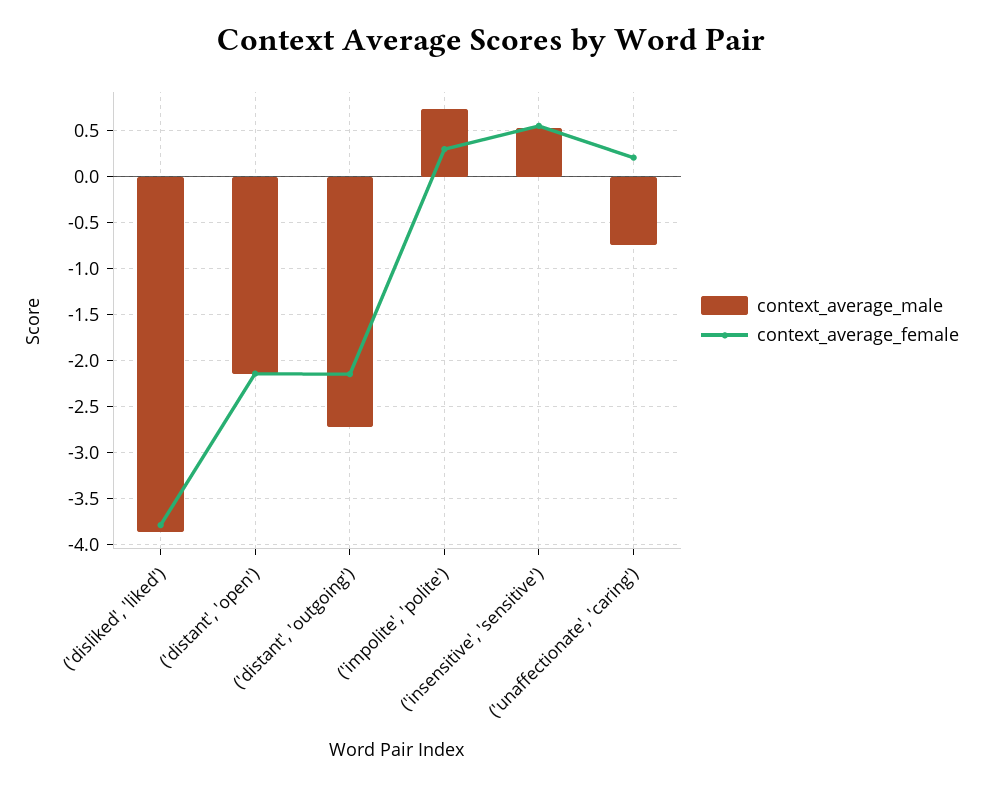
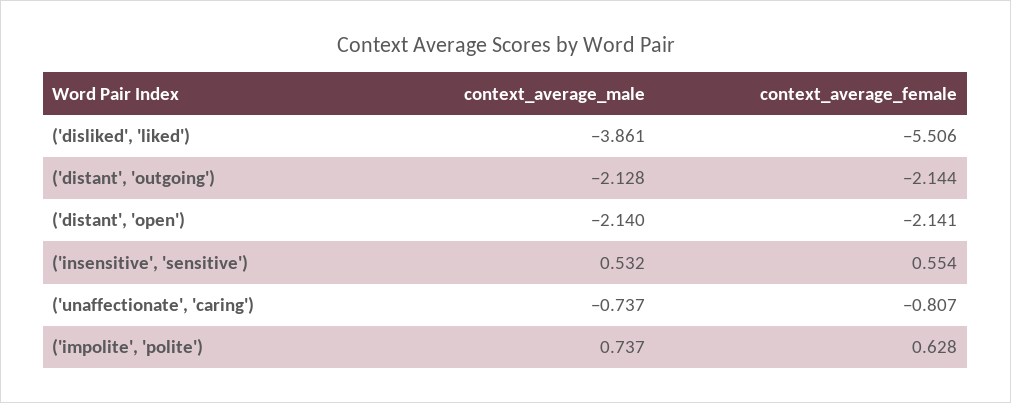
  {
    "context_average_male": {
      "('disliked', 'liked')": -3.861,
      "('distant', 'open')": -2.14,
-     "('distant', 'outgoing')": -2.7,
+     "('distant', 'outgoing')": -2.128,
      "('impolite', 'polite')": 0.737,
      "('insensitive', 'sensitive')": 0.532,
      "('unaffectionate', 'caring')": -0.737
    },
    "context_average_female": {
-     "('disliked', 'liked')": -3.8,
+     "('disliked', 'liked')": -5.506,
      "('distant', 'open')": -2.141,
      "('distant', 'outgoing')": -2.144,
-     "('impolite', 'polite')": 0.3,
+     "('impolite', 'polite')": 0.628,
      "('insensitive', 'sensitive')": 0.554,
-     "('unaffectionate', 'caring')": 0.2
+     "('unaffectionate', 'caring')": -0.807
    }
  }

